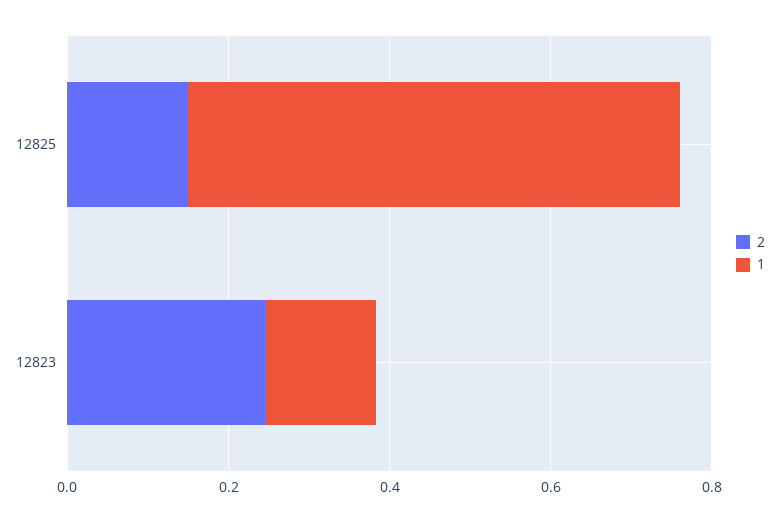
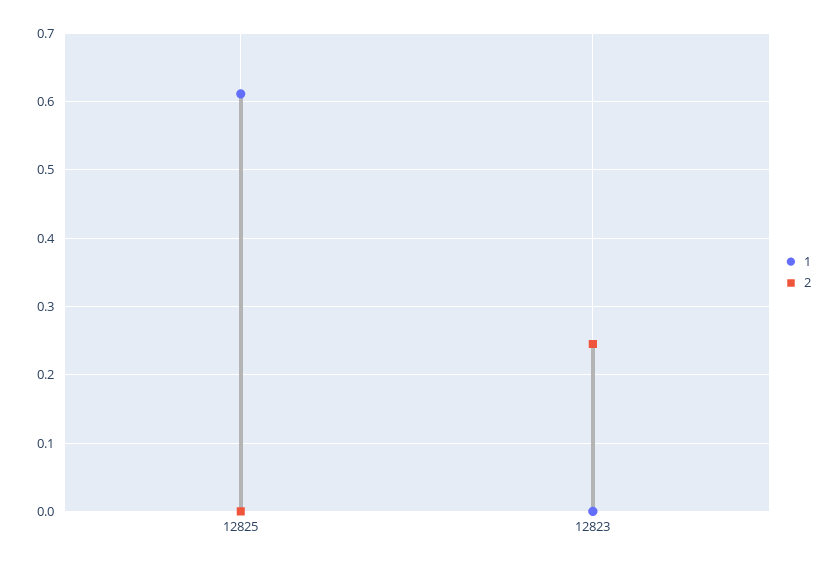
  {
    "2": {
-     "12825": 0.15,
+     "12825": 0,
      "12823": 0.25
    },
    "1": {
      "12825": 0.61,
-     "12823": 0.15
+     "12823": 0
    }
  }

